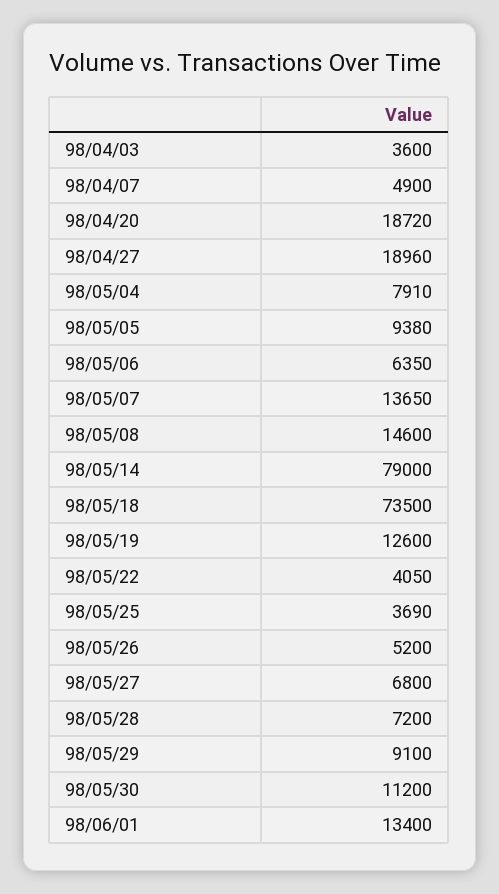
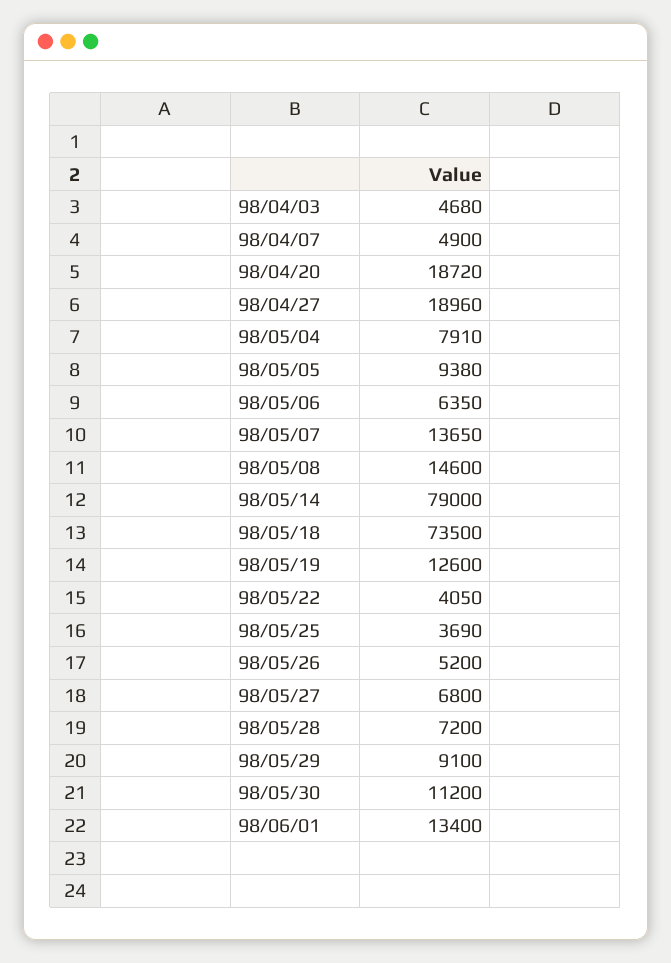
  {
-   "98/04/03": 3600,
+   "98/04/03": 4680,
    "98/04/07": 4900,
    "98/04/20": 18720,
    "98/04/27": 18960,
    "98/05/04": 7910,
    "98/05/05": 9380,
    "98/05/06": 6350,
    "98/05/07": 13650,
    "98/05/08": 14600,
    "98/05/14": 79000,
    "98/05/18": 73500,
    "98/05/19": 12600,
    "98/05/22": 4050,
    "98/05/25": 3690,
    "98/05/26": 5200,
    "98/05/27": 6800,
    "98/05/28": 7200,
    "98/05/29": 9100,
    "98/05/30": 11200,
    "98/06/01": 13400
  }

